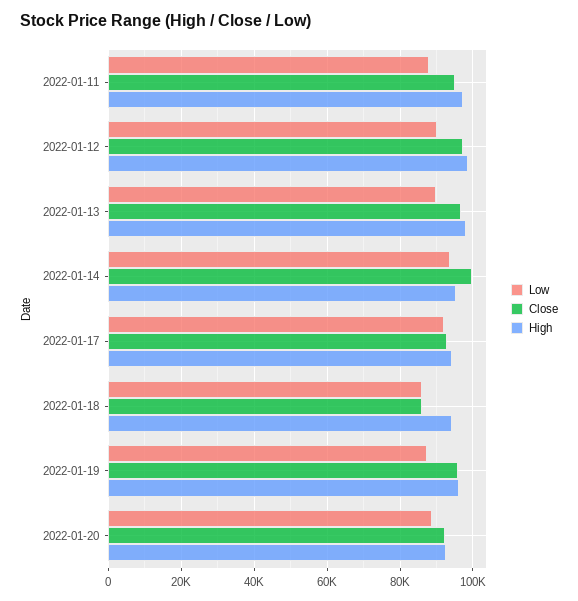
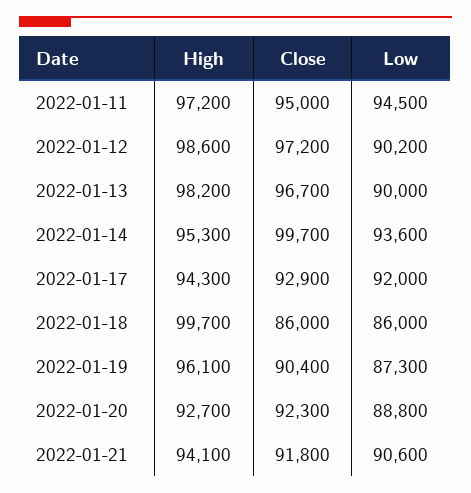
  {
    "Low": {
-     "2022-01-11": 88000,
+     "2022-01-11": 94500,
      "2022-01-12": 90200,
      "2022-01-13": 90000,
      "2022-01-14": 93600,
      "2022-01-17": 92000,
      "2022-01-18": 86000,
      "2022-01-19": 87300,
-     "2022-01-20": 88800
+     "2022-01-20": 88800,
+     "2022-01-21": 90600
    },
    "Close": {
      "2022-01-11": 95000,
      "2022-01-12": 97200,
      "2022-01-13": 96700,
      "2022-01-14": 99700,
      "2022-01-17": 92900,
      "2022-01-18": 86000,
-     "2022-01-19": 96000,
+     "2022-01-19": 90400,
-     "2022-01-20": 92300
+     "2022-01-20": 92300,
+     "2022-01-21": 91800
    },
    "High": {
      "2022-01-11": 97200,
      "2022-01-12": 98600,
      "2022-01-13": 98200,
      "2022-01-14": 95300,
      "2022-01-17": 94300,
-     "2022-01-18": 94000,
+     "2022-01-18": 99700,
      "2022-01-19": 96100,
-     "2022-01-20": 92700
+     "2022-01-20": 92700,
+     "2022-01-21": 94100
    }
  }

